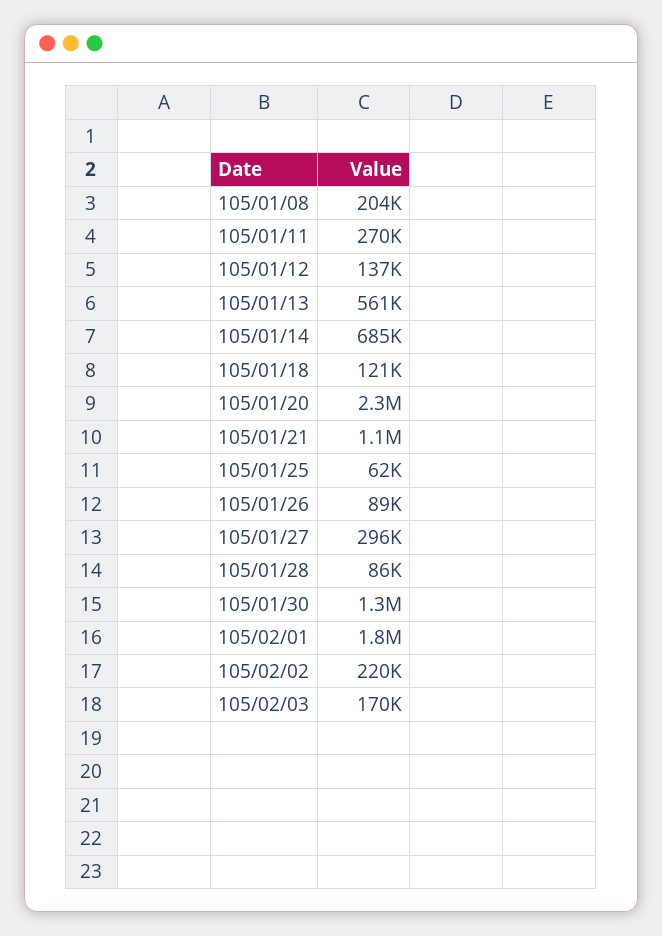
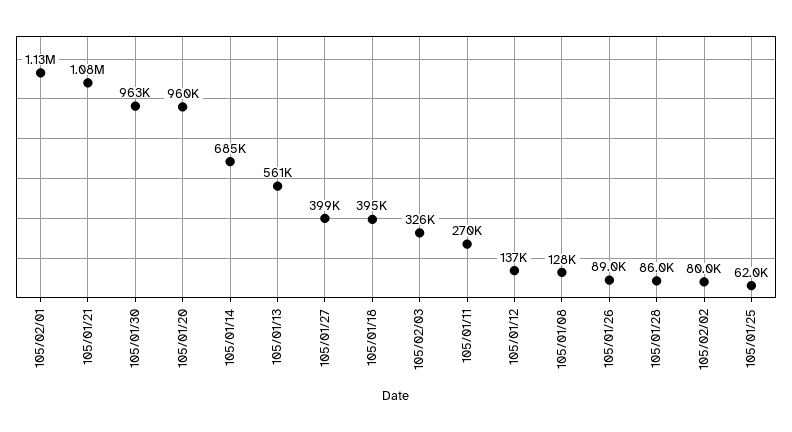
  {
-   "105/01/08": 204000,
+   "105/01/08": 128000,
    "105/01/11": 270000,
    "105/01/12": 137000,
    "105/01/13": 561000,
    "105/01/14": 685000,
-   "105/01/18": 121000,
+   "105/01/18": 395000,
-   "105/01/20": 2300000,
+   "105/01/20": 960000,
    "105/01/21": 1080000,
    "105/01/25": 62000,
    "105/01/26": 89000,
-   "105/01/27": 296000,
+   "105/01/27": 399000,
    "105/01/28": 86000,
-   "105/01/30": 1300000,
+   "105/01/30": 963000,
-   "105/02/01": 1800000,
+   "105/02/01": 1130000,
-   "105/02/02": 220000,
+   "105/02/02": 80000,
-   "105/02/03": 170000
+   "105/02/03": 326000
  }

